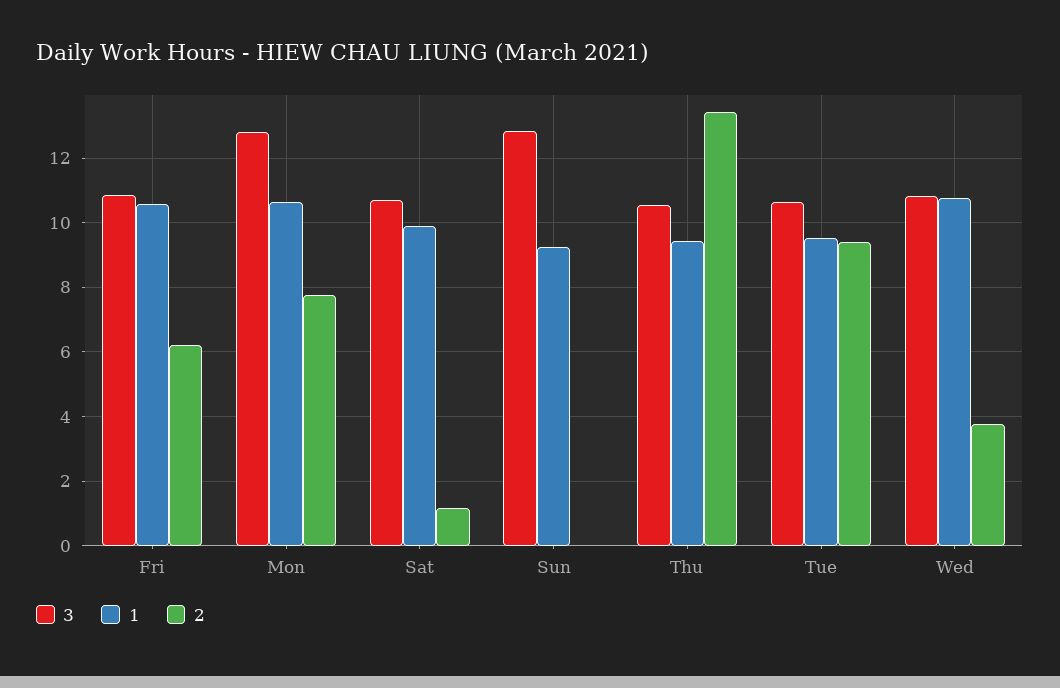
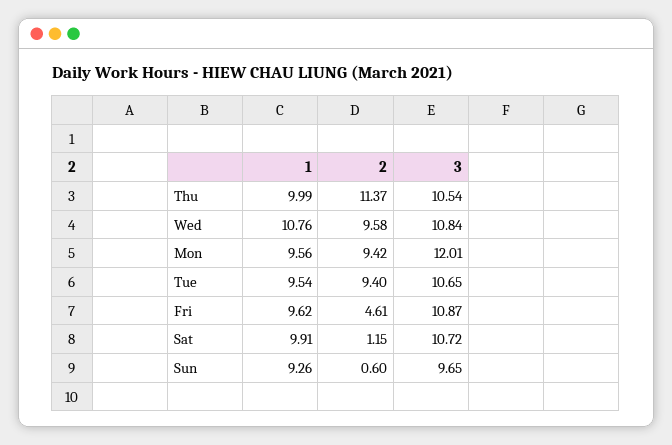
  {
    "3": {
      "Fri": 10.87,
-     "Mon": 12.8,
+     "Mon": 12.01,
      "Sat": 10.72,
-     "Sun": 12.8,
+     "Sun": 9.65,
      "Thu": 10.54,
      "Tue": 10.65,
      "Wed": 10.84
    },
    "1": {
-     "Fri": 10.6,
+     "Fri": 9.62,
-     "Mon": 10.6,
+     "Mon": 9.56,
      "Sat": 9.91,
      "Sun": 9.26,
-     "Thu": 9.4,
+     "Thu": 9.99,
      "Tue": 9.54,
      "Wed": 10.76
    },
    "2": {
-     "Fri": 6.2,
+     "Fri": 4.61,
-     "Mon": 7.8,
+     "Mon": 9.42,
      "Sat": 1.15,
-     "Sun": 0,
+     "Sun": 0.6,
-     "Thu": 13.4,
+     "Thu": 11.37,
      "Tue": 9.4,
-     "Wed": 3.8
+     "Wed": 9.58
    }
  }

